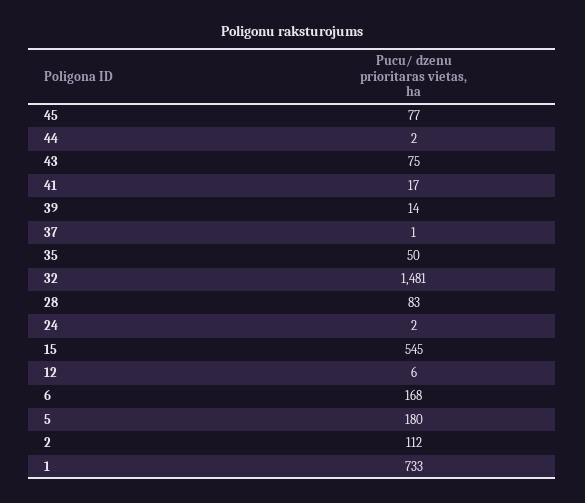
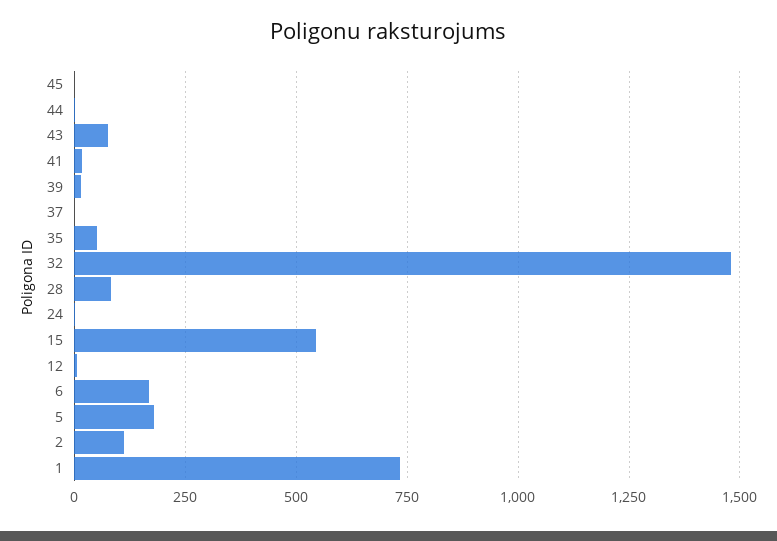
  {
-   "45": 77,
+   "45": 0,
    "44": 2,
    "43": 75,
    "41": 17,
    "39": 14,
    "37": 1,
    "35": 50,
    "32": 1481,
    "28": 83,
    "24": 2,
    "15": 545,
    "12": 6,
    "6": 168,
    "5": 180,
    "2": 112,
    "1": 733
  }

